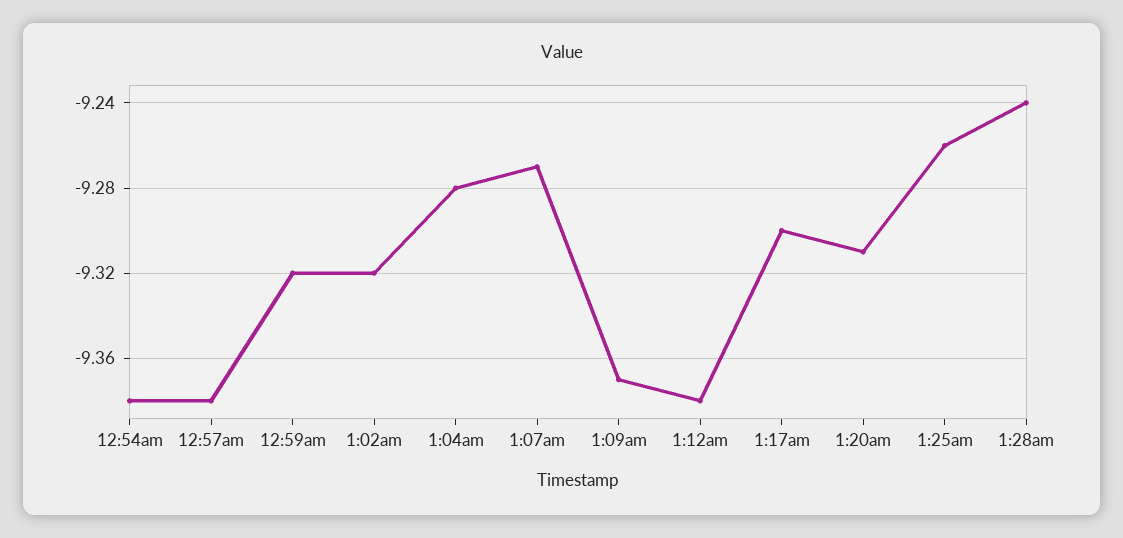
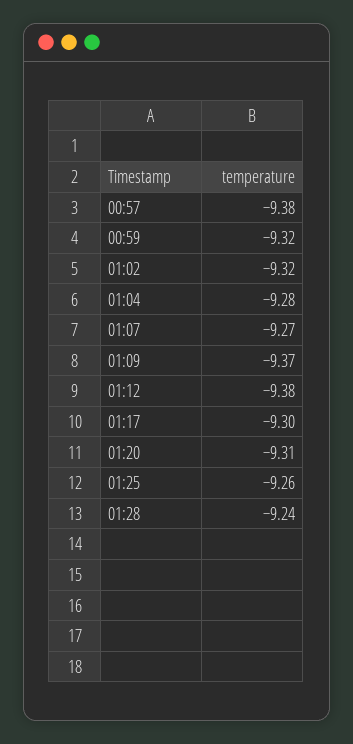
  {
-   "12:54am": -9.38,
    "12:57am": -9.38,
    "12:59am": -9.32,
    "1:02am": -9.32,
    "1:04am": -9.28,
    "1:07am": -9.27,
    "1:09am": -9.37,
    "1:12am": -9.38,
    "1:17am": -9.3,
    "1:20am": -9.31,
    "1:25am": -9.26,
    "1:28am": -9.24
  }

